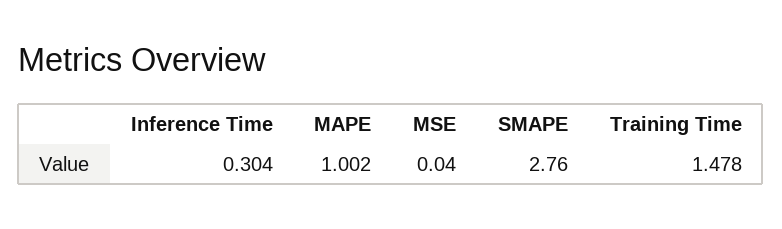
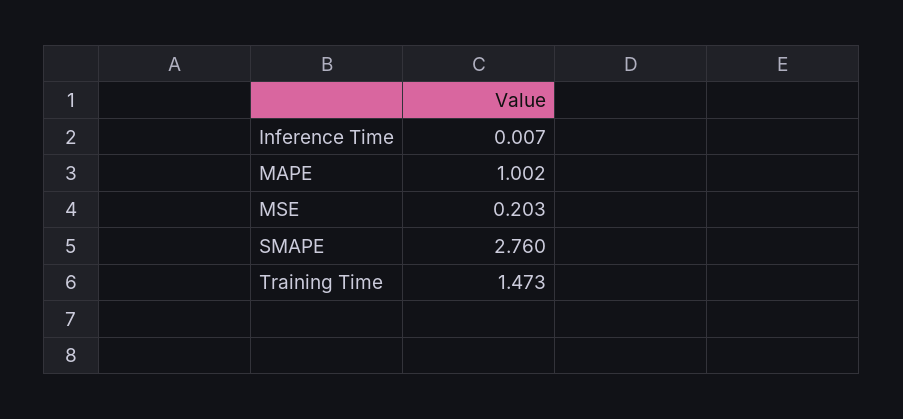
  {
-   "Inference Time": 0.304,
+   "Inference Time": 0.007,
    "MAPE": 1.002,
-   "MSE": 0.04,
+   "MSE": 0.203,
    "SMAPE": 2.76,
-   "Training Time": 1.478
+   "Training Time": 1.473
  }

